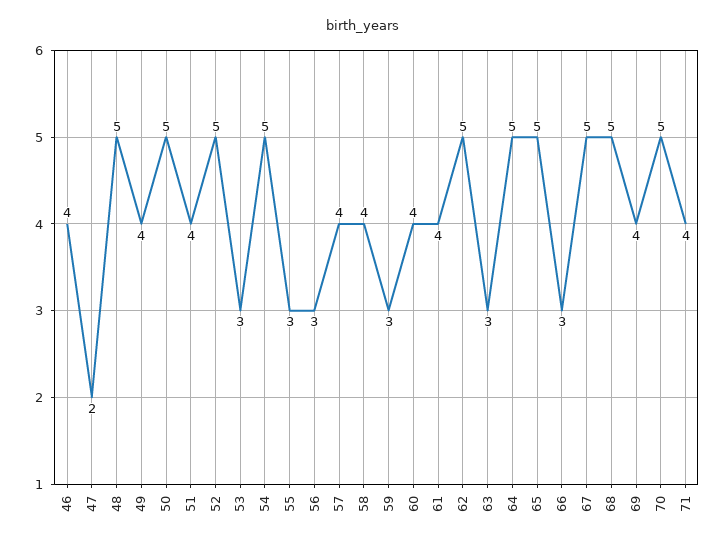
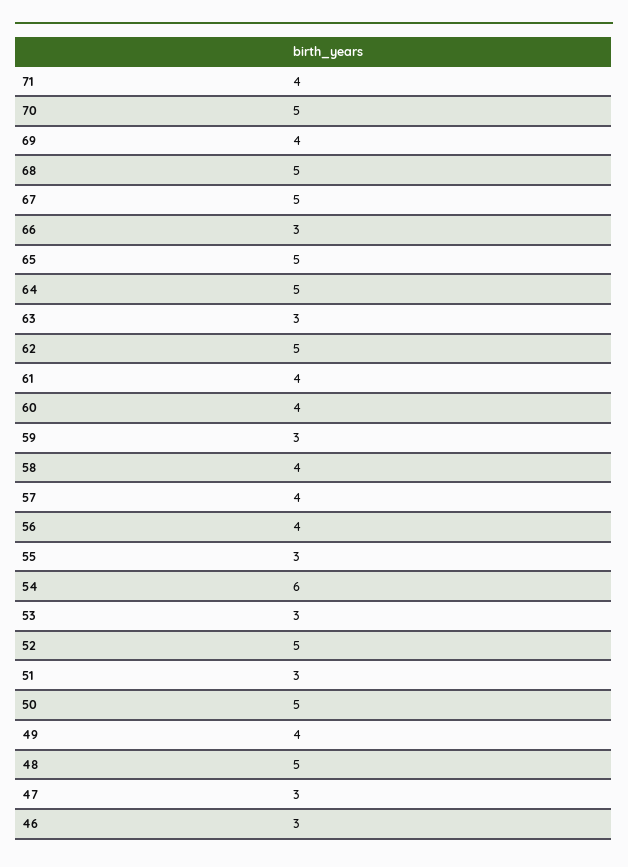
  {
-   "46": 4,
+   "46": 3,
-   "47": 2,
+   "47": 3,
    "48": 5,
    "49": 4,
    "50": 5,
-   "51": 4,
+   "51": 3,
    "52": 5,
    "53": 3,
-   "54": 5,
+   "54": 6,
    "55": 3,
-   "56": 3,
+   "56": 4,
    "57": 4,
    "58": 4,
    "59": 3,
    "60": 4,
    "61": 4,
    "62": 5,
    "63": 3,
    "64": 5,
    "65": 5,
    "66": 3,
    "67": 5,
    "68": 5,
    "69": 4,
    "70": 5,
    "71": 4
  }

